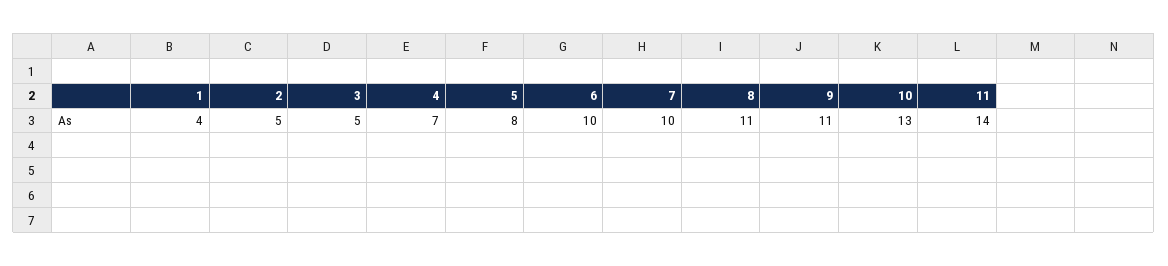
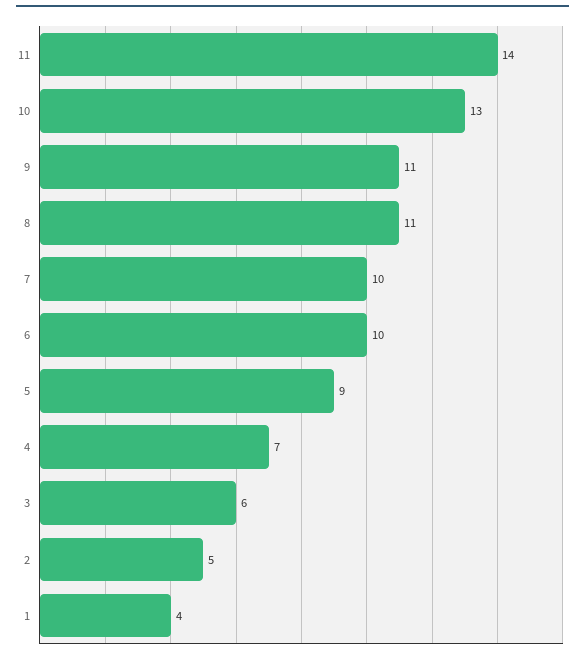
  {
    "1": 4,
    "2": 5,
-   "3": 5,
+   "3": 6,
    "4": 7,
-   "5": 8,
+   "5": 9,
    "6": 10,
    "7": 10,
    "8": 11,
    "9": 11,
    "10": 13,
    "11": 14
  }

